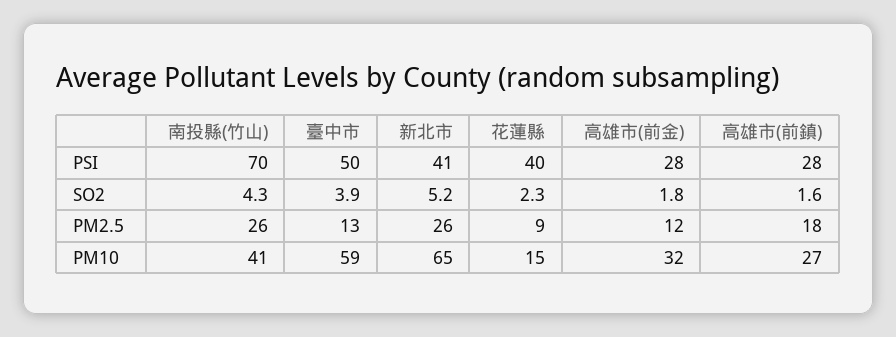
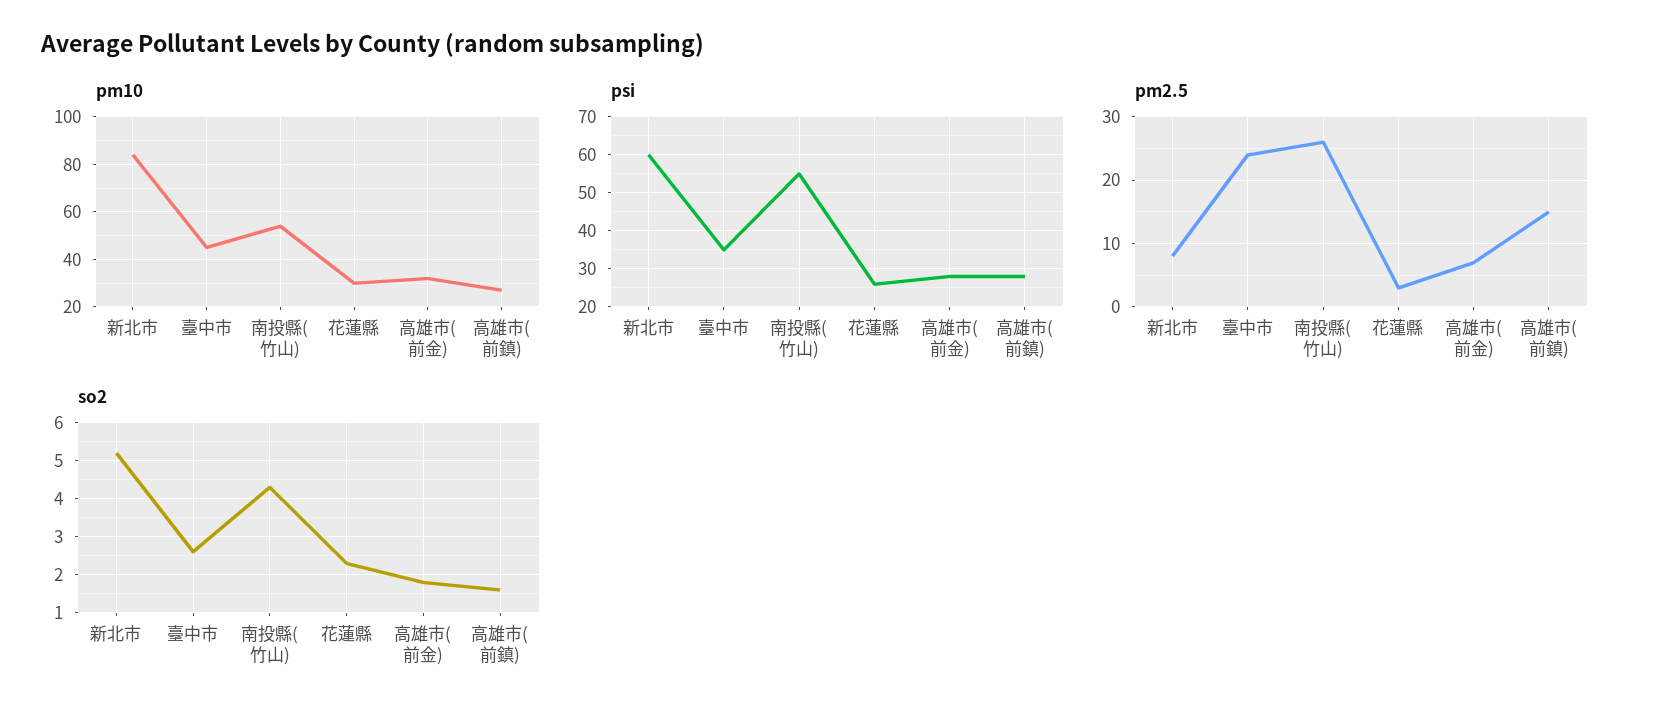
  {
    "PSI": {
-     "南投縣(竹山)": 70,
+     "南投縣(竹山)": 55,
-     "臺中市": 50,
+     "臺中市": 35,
-     "新北市": 41,
+     "新北市": 60,
-     "花蓮縣": 40,
+     "花蓮縣": 25,
      "高雄市(前金)": 28,
      "高雄市(前鎮)": 28
    },
    "SO2": {
      "南投縣(竹山)": 4.3,
-     "臺中市": 3.9,
+     "臺中市": 2.5,
      "新北市": 5.2,
      "花蓮縣": 2.3,
      "高雄市(前金)": 1.8,
      "高雄市(前鎮)": 1.6
    },
    "PM2.5": {
      "南投縣(竹山)": 26,
-     "臺中市": 13,
+     "臺中市": 24,
-     "新北市": 26,
+     "新北市": 8,
-     "花蓮縣": 9,
+     "花蓮縣": 3,
-     "高雄市(前金)": 12,
+     "高雄市(前金)": 7,
-     "高雄市(前鎮)": 18
+     "高雄市(前鎮)": 15
    },
    "PM10": {
-     "南投縣(竹山)": 41,
+     "南投縣(竹山)": 55,
-     "臺中市": 59,
+     "臺中市": 45,
-     "新北市": 65,
+     "新北市": 85,
-     "花蓮縣": 15,
+     "花蓮縣": 30,
      "高雄市(前金)": 32,
      "高雄市(前鎮)": 27
    }
  }

